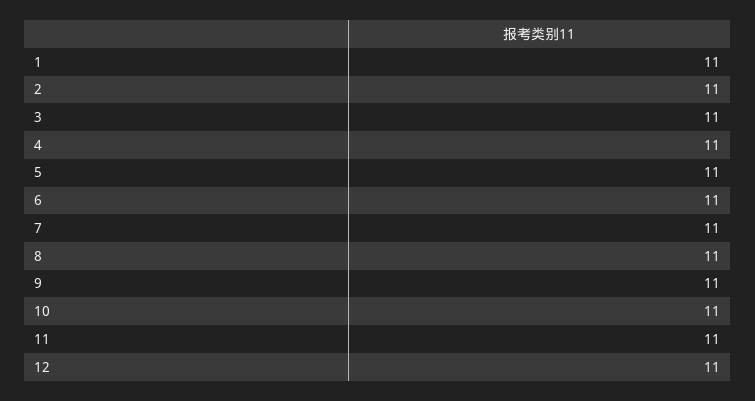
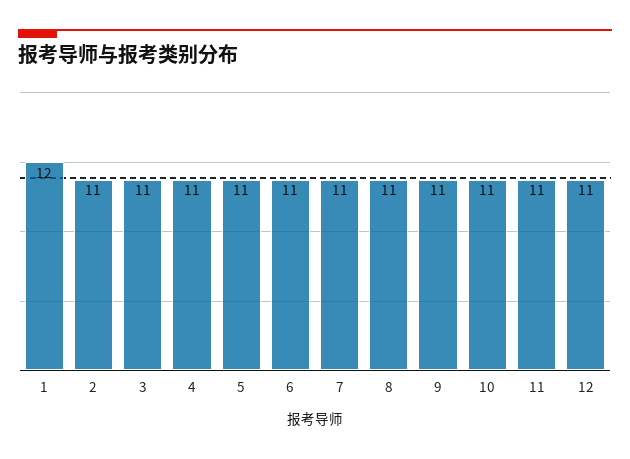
  {
-   "1": 11,
+   "1": 12,
    "2": 11,
    "3": 11,
    "4": 11,
    "5": 11,
    "6": 11,
    "7": 11,
    "8": 11,
    "9": 11,
    "10": 11,
    "11": 11,
    "12": 11
  }

